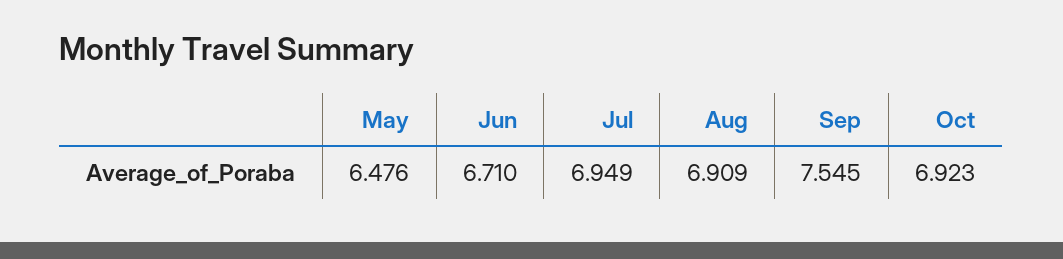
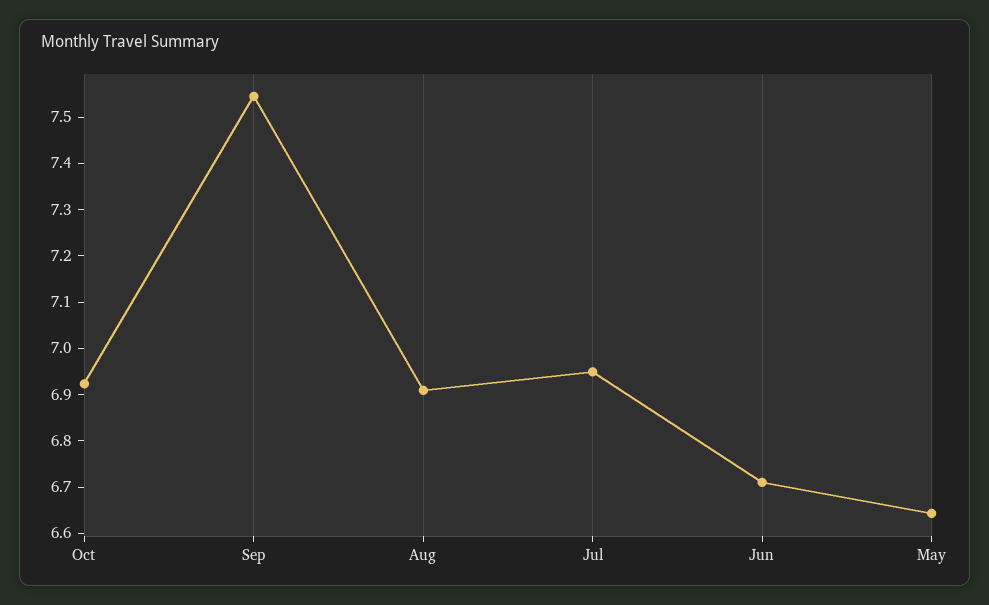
  {
-   "May": 6.476,
+   "May": 6.64,
    "Jun": 6.71,
    "Jul": 6.949,
    "Aug": 6.909,
    "Sep": 7.545,
    "Oct": 6.923
  }

